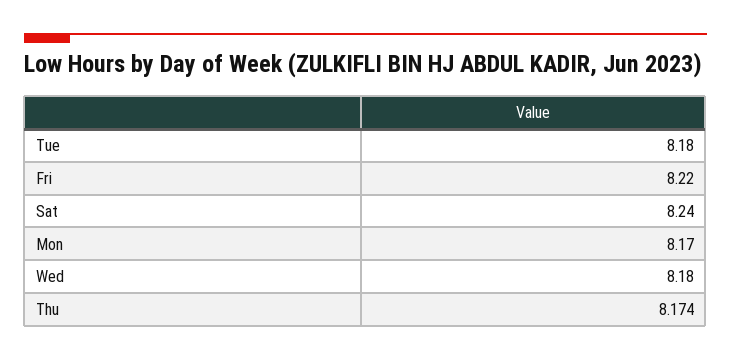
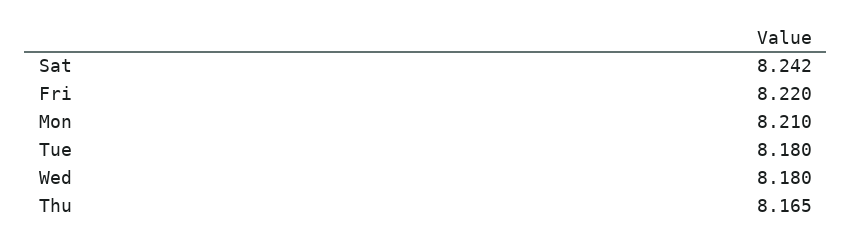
  {
    "Tue": 8.18,
    "Fri": 8.22,
-   "Sat": 8.24,
+   "Sat": 8.242,
-   "Mon": 8.17,
+   "Mon": 8.21,
    "Wed": 8.18,
-   "Thu": 8.174
+   "Thu": 8.165
  }

